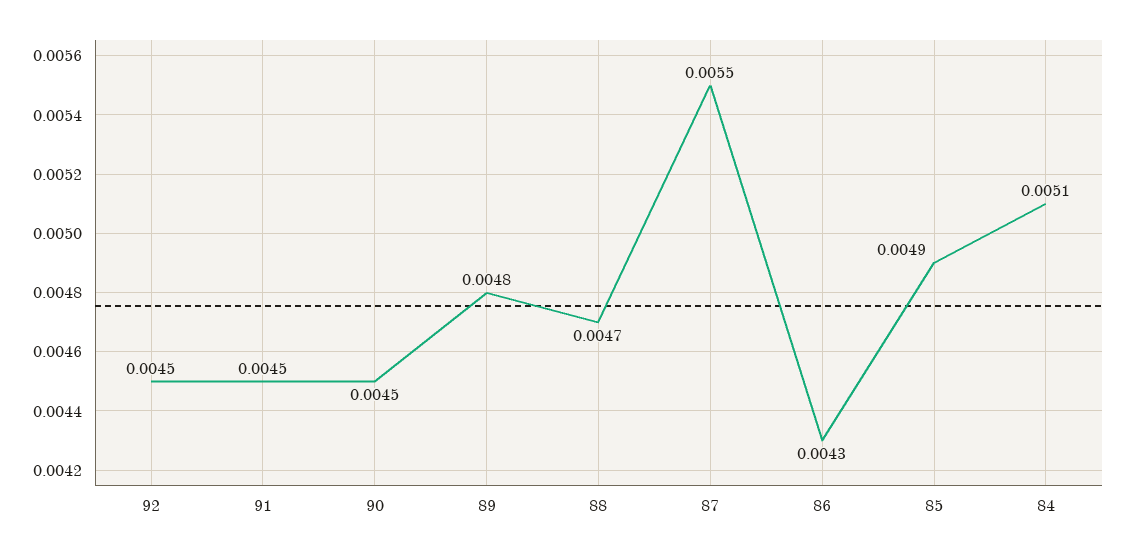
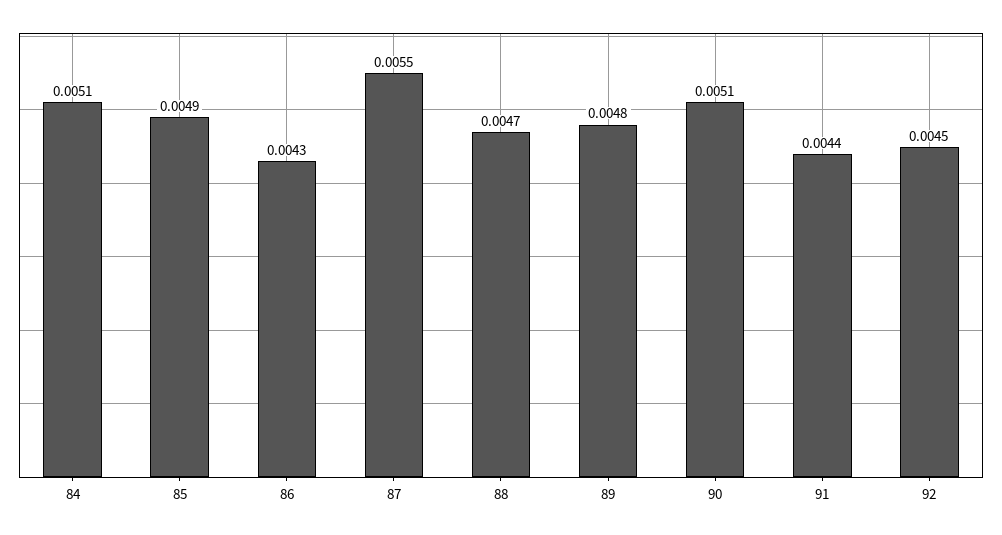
  {
    "92": 0.0045,
-   "91": 0.0045,
+   "91": 0.0044,
-   "90": 0.0045,
+   "90": 0.0051,
    "89": 0.0048,
    "88": 0.0047,
    "87": 0.0055,
    "86": 0.0043,
    "85": 0.0049,
    "84": 0.0051
  }

